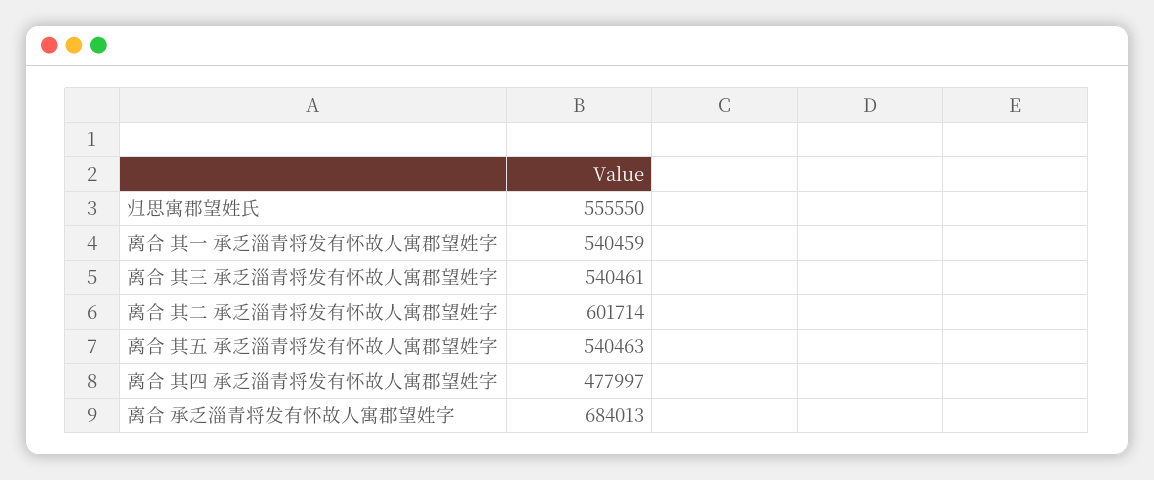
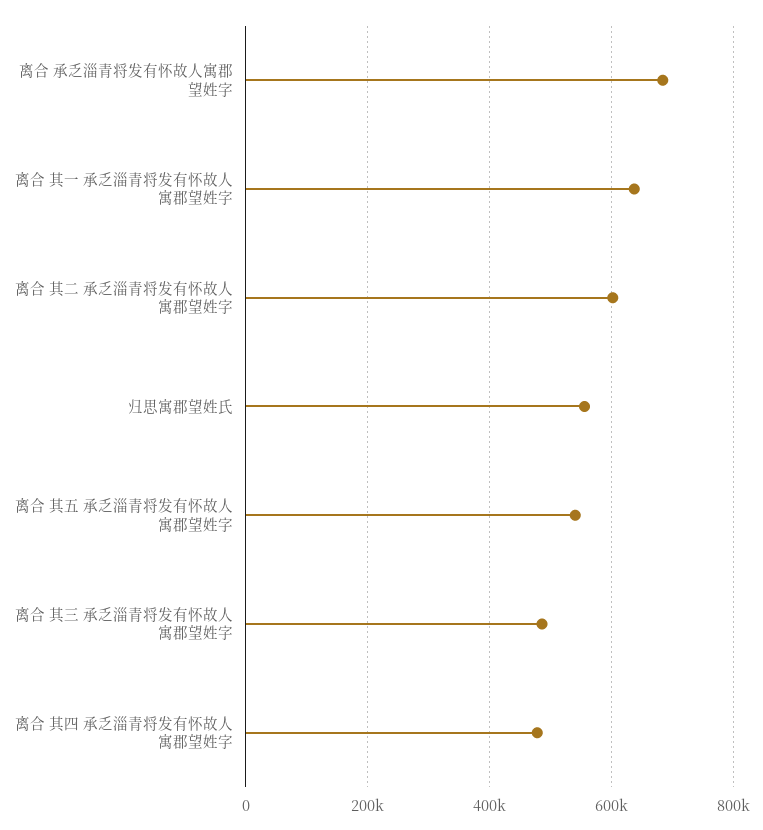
  {
    "归思寓郡望姓氏": 555550,
-   "离合 其一 承乏淄青将发有怀故人寓郡望姓字": 540459,
+   "离合 其一 承乏淄青将发有怀故人寓郡望姓字": 640000,
-   "离合 其三 承乏淄青将发有怀故人寓郡望姓字": 540461,
+   "离合 其三 承乏淄青将发有怀故人寓郡望姓字": 480000,
    "离合 其二 承乏淄青将发有怀故人寓郡望姓字": 601714,
    "离合 其五 承乏淄青将发有怀故人寓郡望姓字": 540463,
    "离合 其四 承乏淄青将发有怀故人寓郡望姓字": 477997,
    "离合 承乏淄青将发有怀故人寓郡望姓字": 684013
  }

